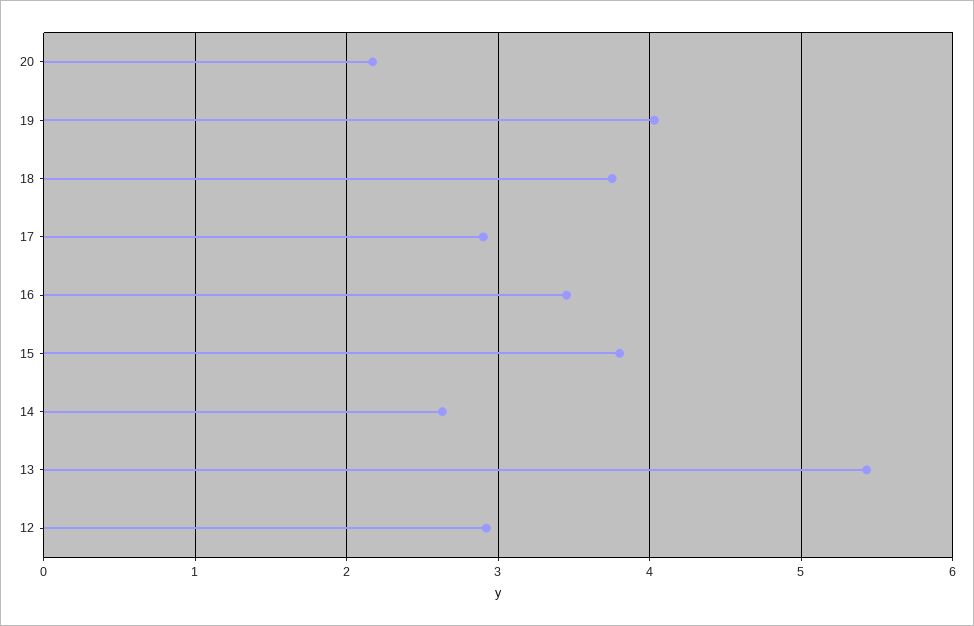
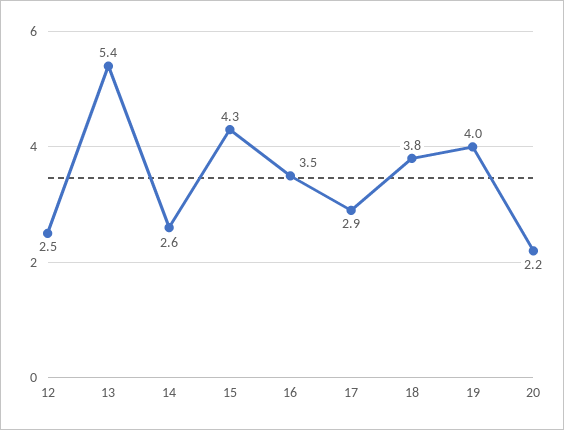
  {
    "20": 2.2,
    "19": 4,
    "18": 3.8,
    "17": 2.9,
    "16": 3.5,
-   "15": 3.8,
+   "15": 4.3,
    "14": 2.6,
    "13": 5.4,
-   "12": 2.9
+   "12": 2.5
  }

